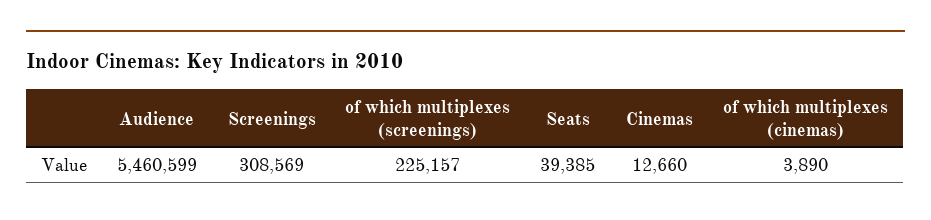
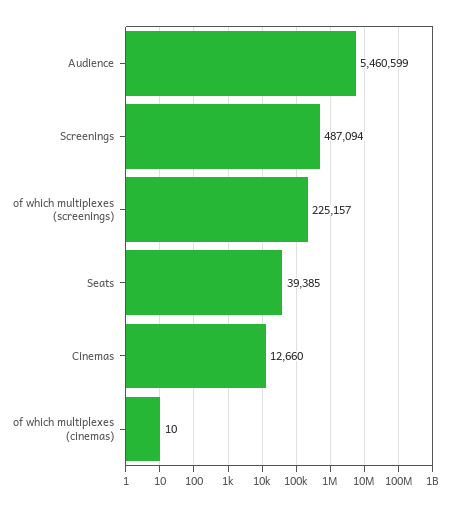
  {
    "Audience": 5460599,
-   "Screenings": 308569,
+   "Screenings": 487094,
    "of which multiplexes (screenings)": 225157,
    "Seats": 39385,
    "Cinemas": 12660,
-   "of which multiplexes (cinemas)": 3890
+   "of which multiplexes (cinemas)": 10
  }

